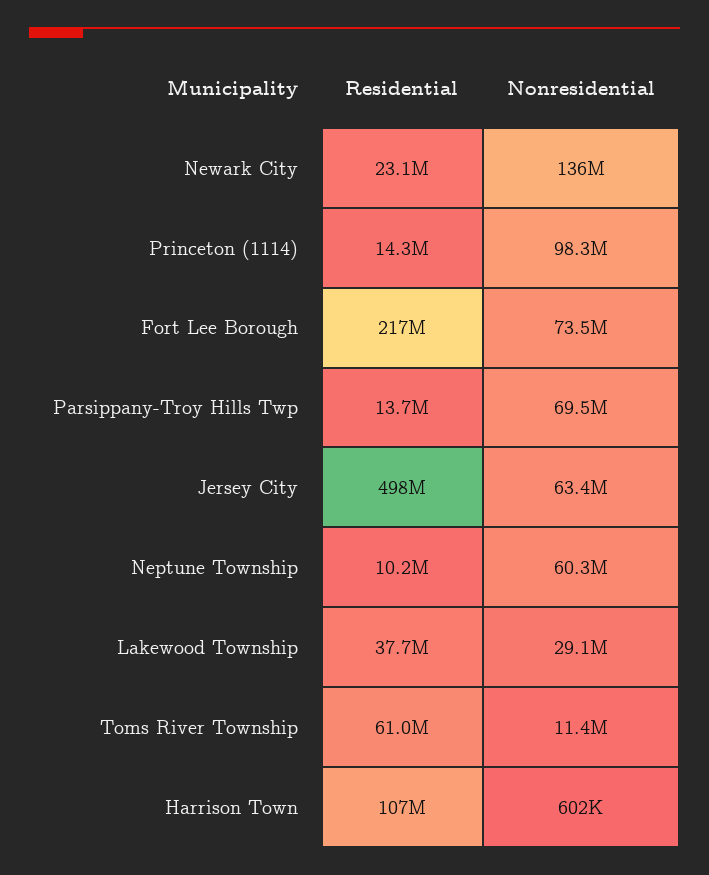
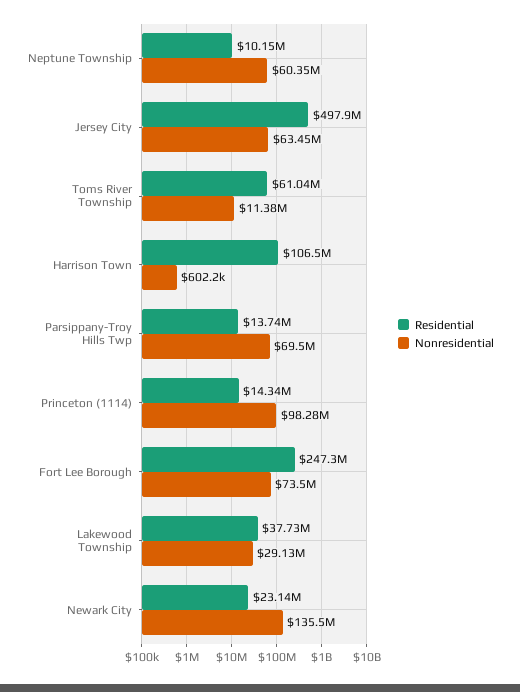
  {
    "Residential": {
      "Newark City": 23140000,
      "Princeton (1114)": 14340000,
-     "Fort Lee Borough": 217000000,
+     "Fort Lee Borough": 247300000,
      "Parsippany-Troy Hills Twp": 13740000,
      "Jersey City": 497900000,
      "Neptune Township": 10150000,
      "Lakewood Township": 37730000,
      "Toms River Township": 61040000,
      "Harrison Town": 106500000
    },
    "Nonresidential": {
      "Newark City": 135500000,
      "Princeton (1114)": 98280000,
      "Fort Lee Borough": 73500000,
      "Parsippany-Troy Hills Twp": 69500000,
      "Jersey City": 63450000,
      "Neptune Township": 60350000,
      "Lakewood Township": 29130000,
      "Toms River Township": 11380000,
      "Harrison Town": 602200
    }
  }

